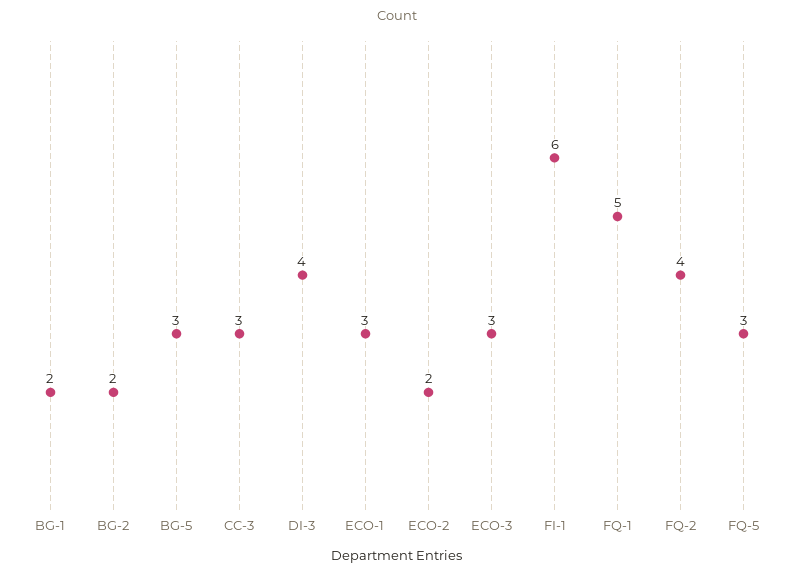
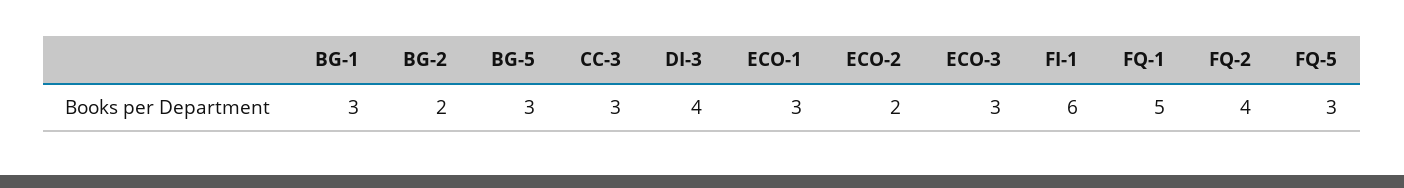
  {
-   "BG-1": 2,
+   "BG-1": 3,
    "BG-2": 2,
    "BG-5": 3,
    "CC-3": 3,
    "DI-3": 4,
    "ECO-1": 3,
    "ECO-2": 2,
    "ECO-3": 3,
    "FI-1": 6,
    "FQ-1": 5,
    "FQ-2": 4,
    "FQ-5": 3
  }

